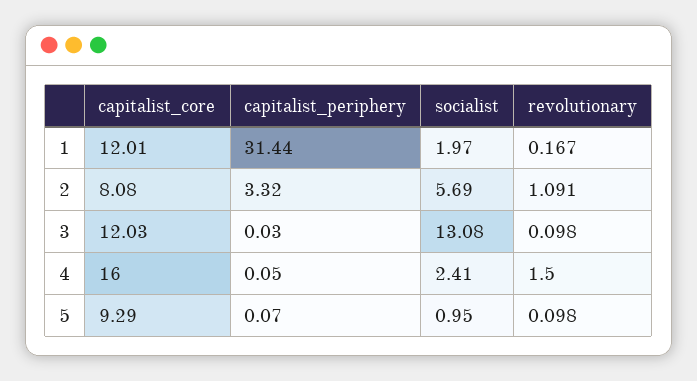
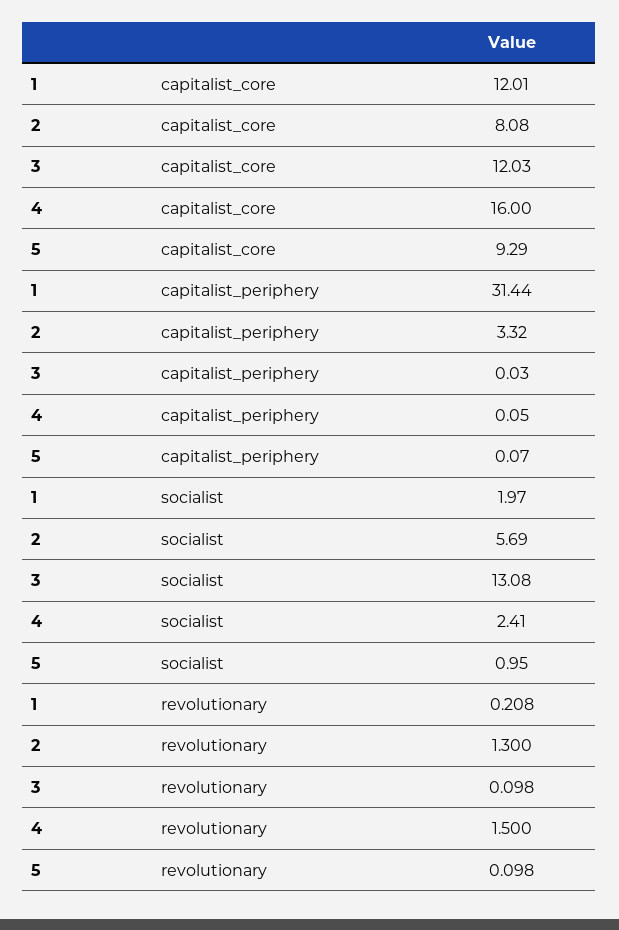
  {
    "capitalist_core": {
      "1": 12.01,
      "2": 8.08,
      "3": 12.03,
      "4": 16,
      "5": 9.29
    },
    "capitalist_periphery": {
      "1": 31.44,
      "2": 3.32,
      "3": 0.03,
      "4": 0.05,
      "5": 0.07
    },
    "socialist": {
      "1": 1.97,
      "2": 5.69,
      "3": 13.08,
      "4": 2.41,
      "5": 0.95
    },
    "revolutionary": {
-     "1": 0.167,
+     "1": 0.208,
-     "2": 1.091,
+     "2": 1.3,
      "3": 0.098,
      "4": 1.5,
      "5": 0.098
    }
  }

